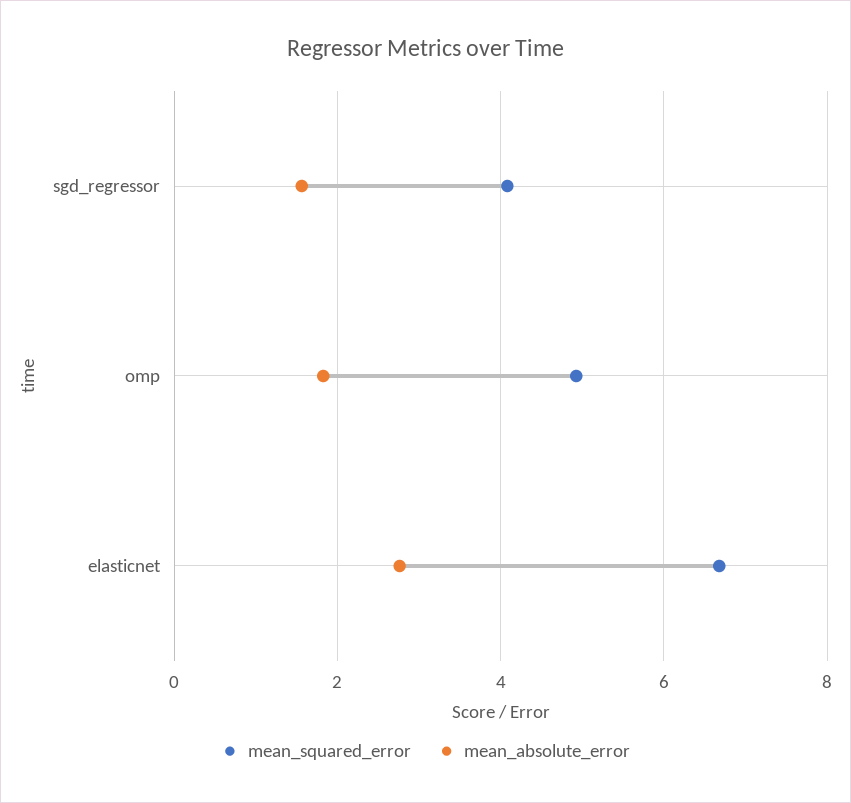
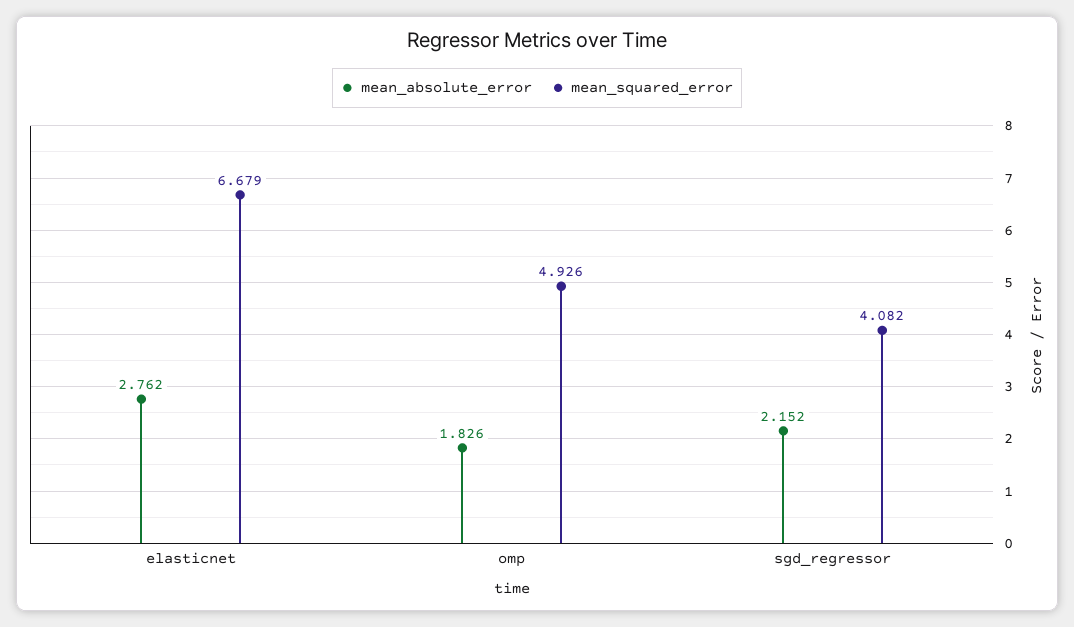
  {
    "mean_squared_error": {
      "sgd_regressor": 4.082,
      "omp": 4.926,
      "elasticnet": 6.679
    },
    "mean_absolute_error": {
-     "sgd_regressor": 1.6,
+     "sgd_regressor": 2.152,
      "omp": 1.826,
      "elasticnet": 2.762
    }
  }

